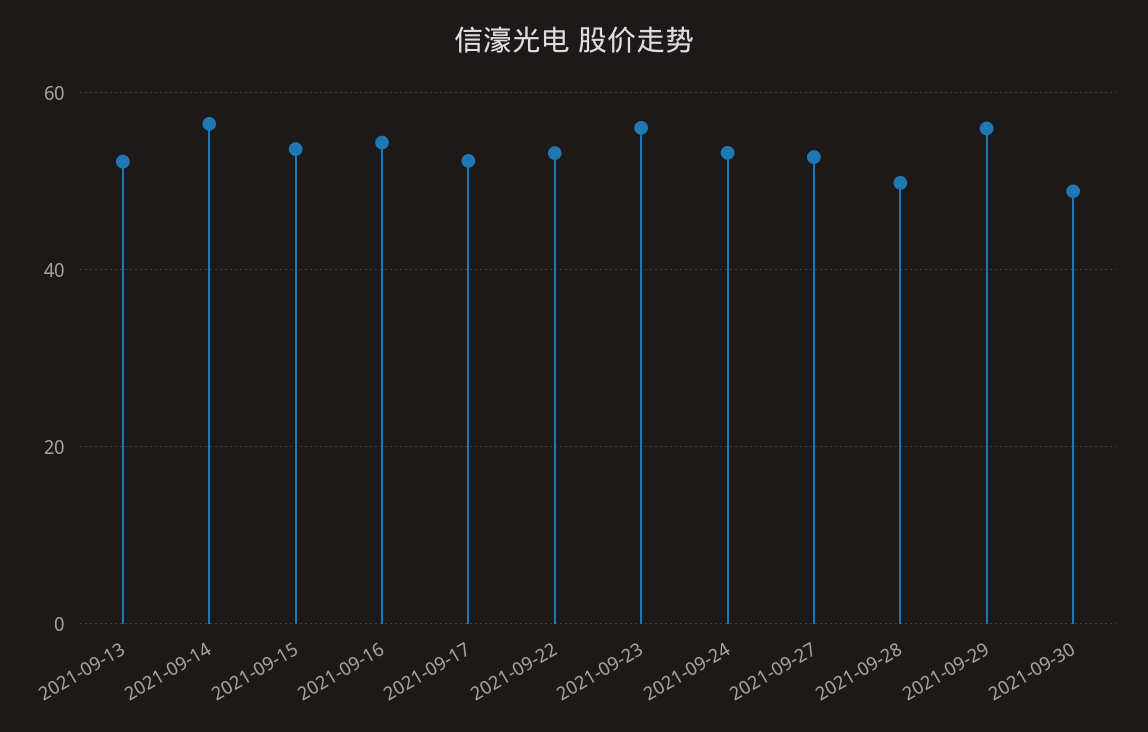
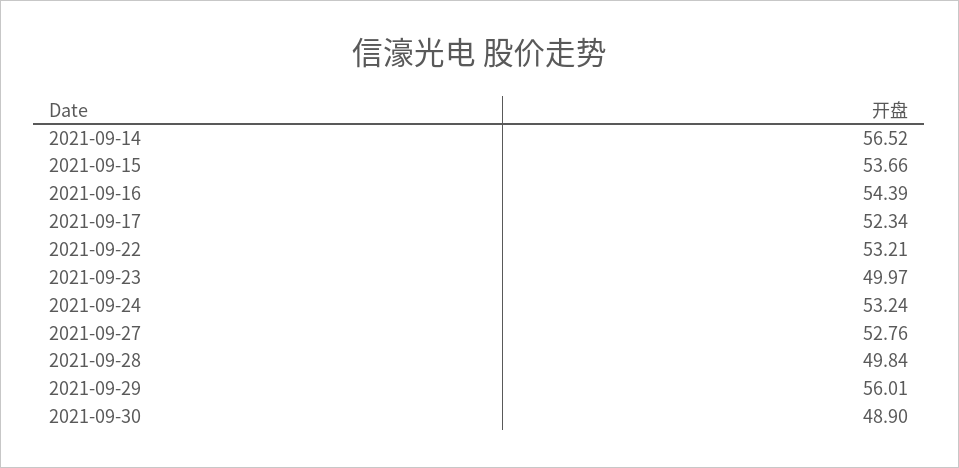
  {
-   "2021-09-13": 52,
    "2021-09-14": 56.52,
    "2021-09-15": 53.66,
    "2021-09-16": 54.39,
    "2021-09-17": 52.34,
    "2021-09-22": 53.21,
-   "2021-09-23": 56,
+   "2021-09-23": 49.97,
    "2021-09-24": 53.24,
    "2021-09-27": 52.76,
    "2021-09-28": 49.84,
    "2021-09-29": 56.01,
    "2021-09-30": 48.9
  }

